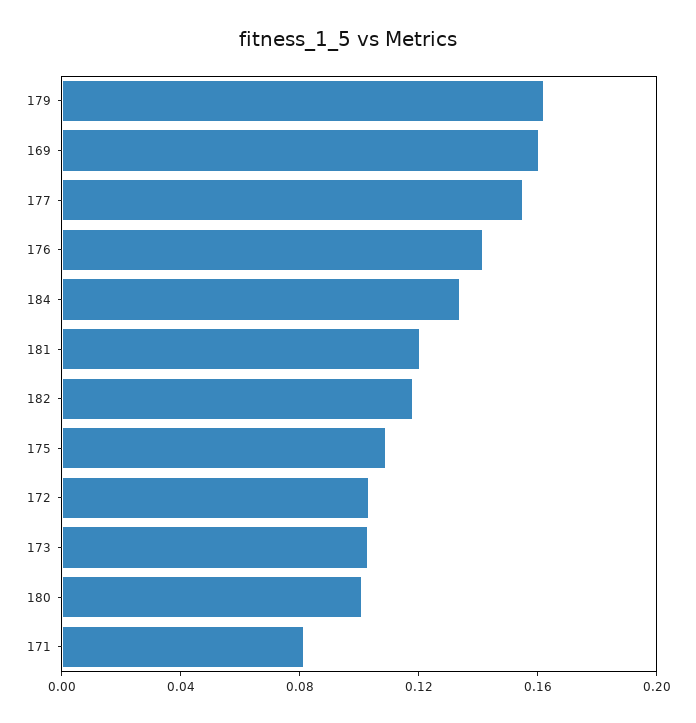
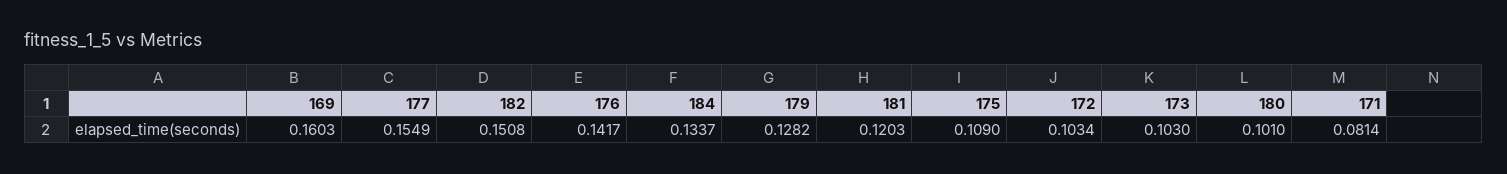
  {
-   "179": 0.16,
+   "179": 0.1282,
    "169": 0.1603,
    "177": 0.1549,
    "176": 0.1417,
    "184": 0.1337,
    "181": 0.1203,
-   "182": 0.12,
+   "182": 0.1508,
    "175": 0.109,
    "172": 0.1034,
    "173": 0.103,
    "180": 0.101,
    "171": 0.0814
  }

